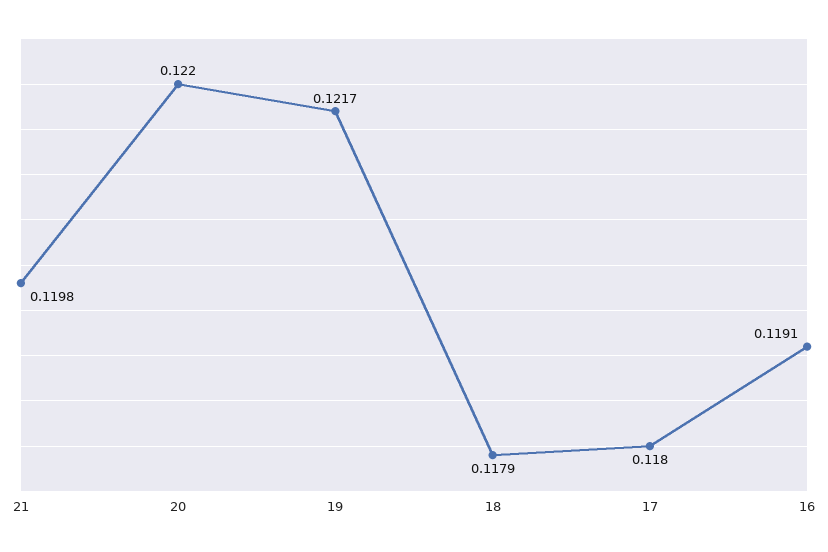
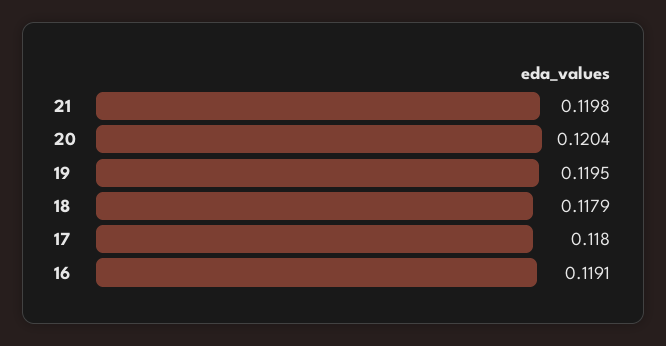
  {
    "21": 0.1198,
-   "20": 0.122,
+   "20": 0.1204,
-   "19": 0.1217,
+   "19": 0.1195,
    "18": 0.1179,
    "17": 0.118,
    "16": 0.1191
  }

